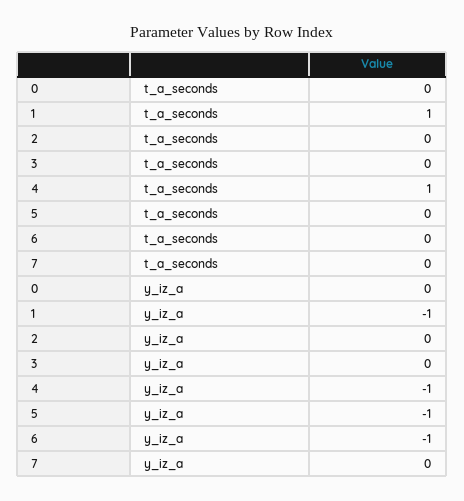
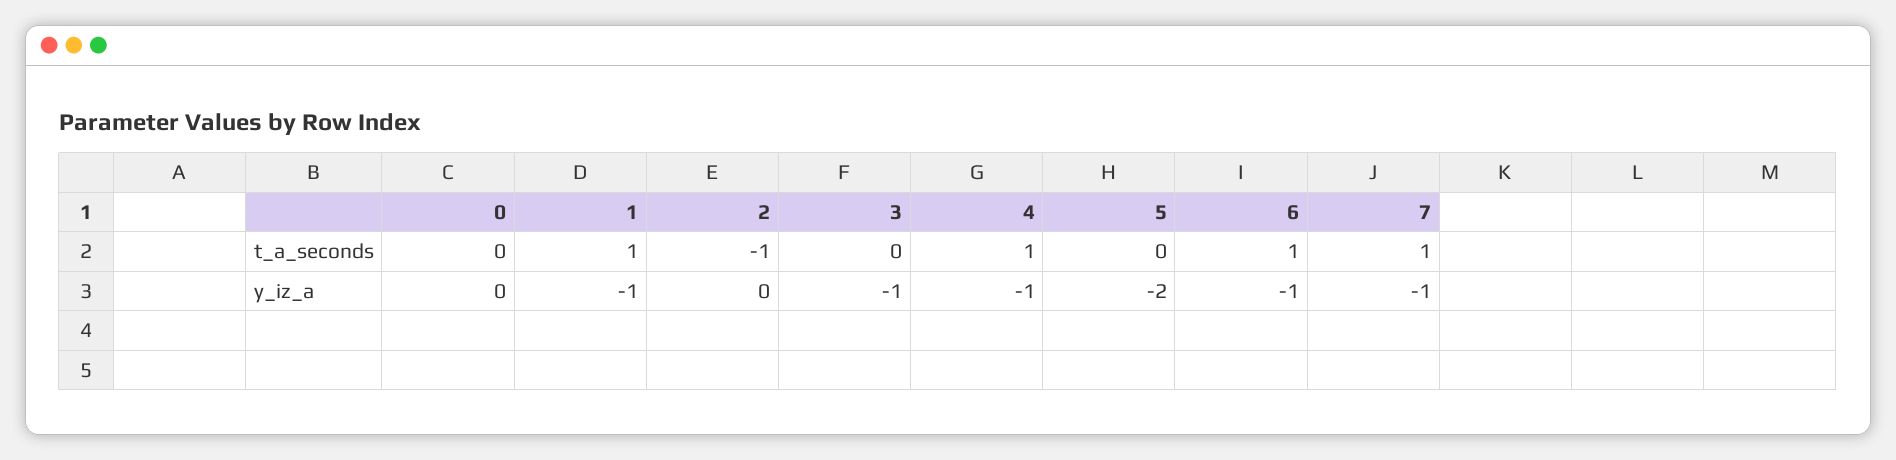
  {
    "0": {
      "t_a_seconds": 0,
      "y_iz_a": 0
    },
    "1": {
      "t_a_seconds": 1,
      "y_iz_a": -1
    },
    "2": {
-     "t_a_seconds": 0,
+     "t_a_seconds": -1,
      "y_iz_a": 0
    },
    "3": {
      "t_a_seconds": 0,
-     "y_iz_a": 0
+     "y_iz_a": -1
    },
    "4": {
      "t_a_seconds": 1,
      "y_iz_a": -1
    },
    "5": {
      "t_a_seconds": 0,
-     "y_iz_a": -1
+     "y_iz_a": -2
    },
    "6": {
-     "t_a_seconds": 0,
+     "t_a_seconds": 1,
      "y_iz_a": -1
    },
    "7": {
-     "t_a_seconds": 0,
+     "t_a_seconds": 1,
-     "y_iz_a": 0
+     "y_iz_a": -1
    }
  }

